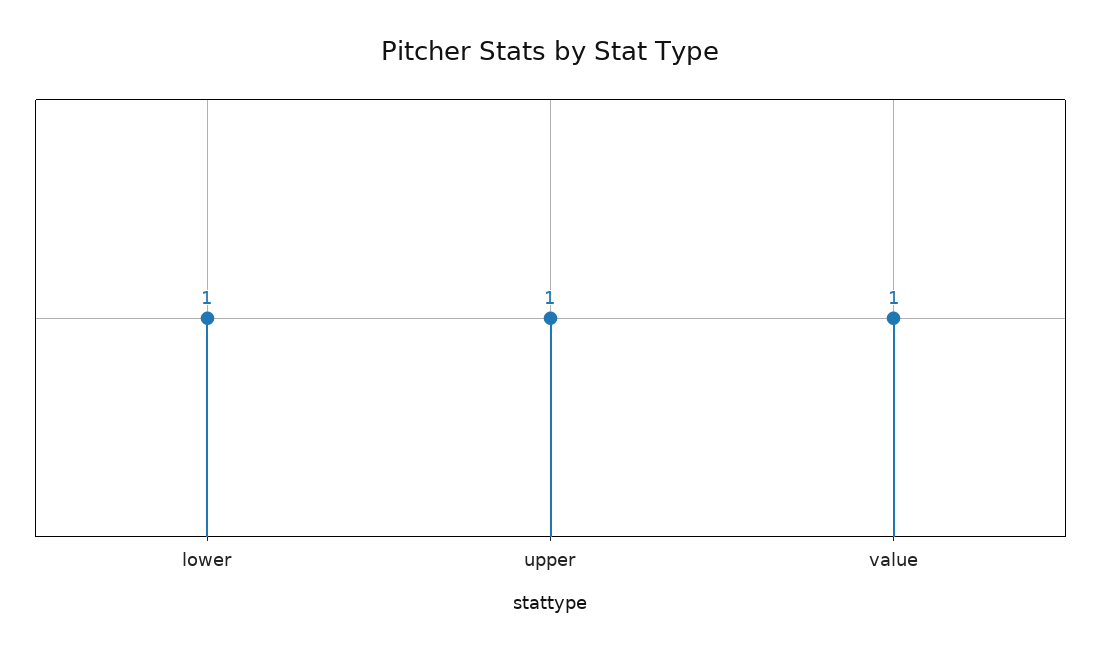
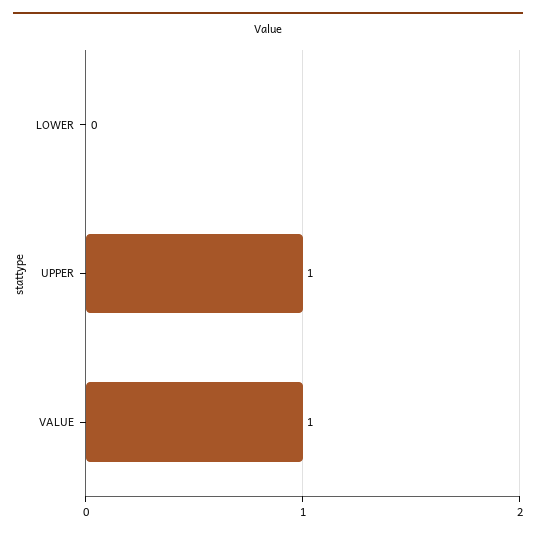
  {
-   "lower": 1,
+   "lower": 0,
    "upper": 1,
    "value": 1
  }

